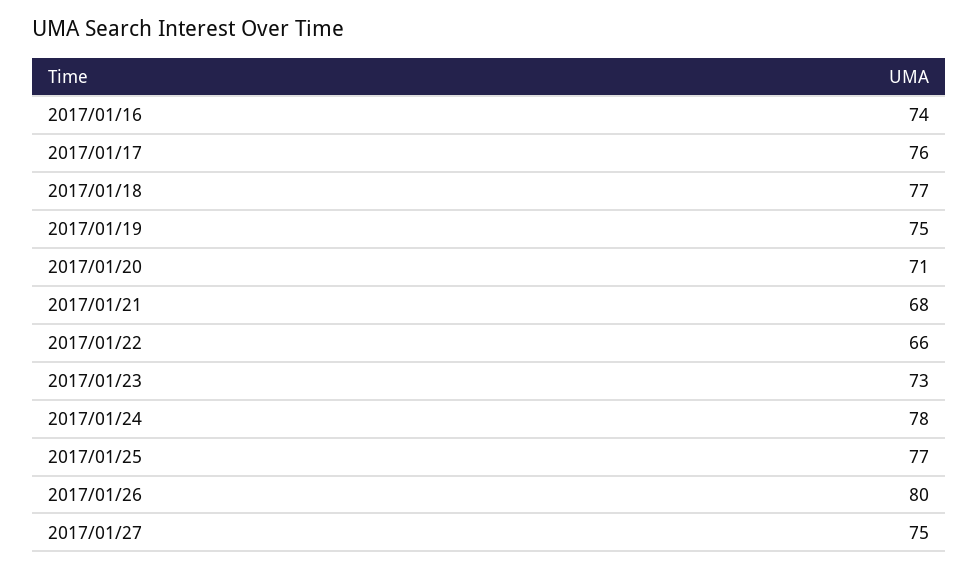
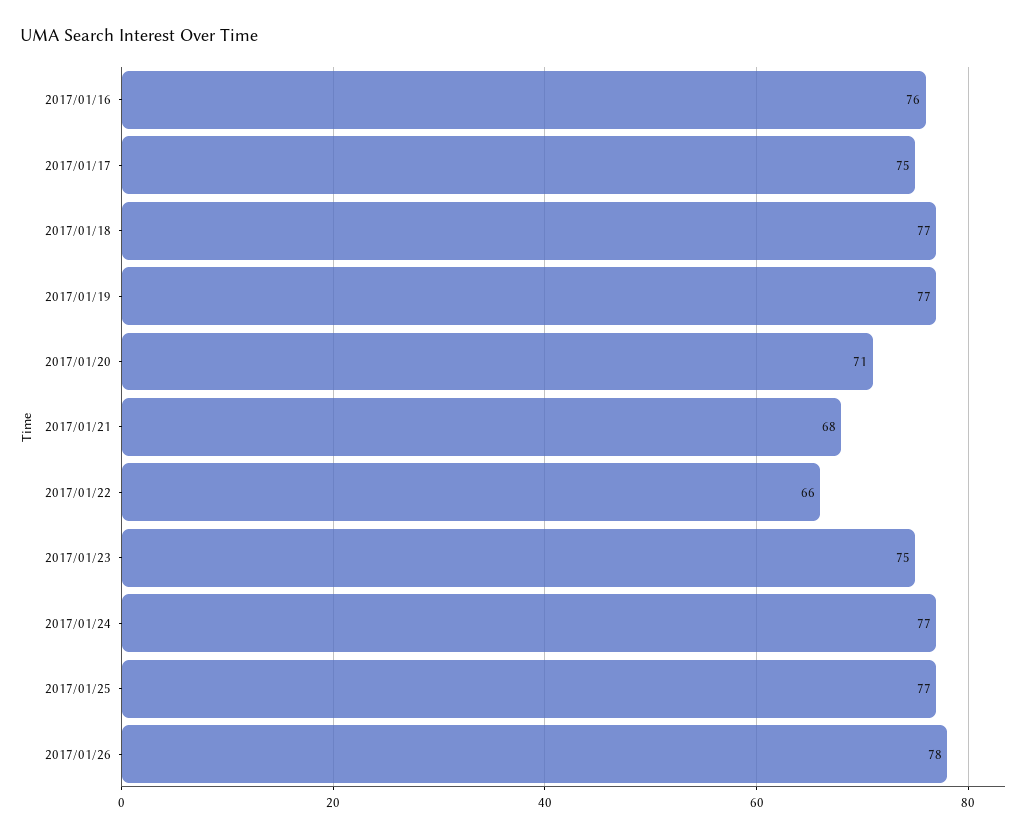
  {
-   "2017/01/16": 74,
+   "2017/01/16": 76,
-   "2017/01/17": 76,
+   "2017/01/17": 75,
    "2017/01/18": 77,
-   "2017/01/19": 75,
+   "2017/01/19": 77,
    "2017/01/20": 71,
    "2017/01/21": 68,
    "2017/01/22": 66,
-   "2017/01/23": 73,
+   "2017/01/23": 75,
-   "2017/01/24": 78,
+   "2017/01/24": 77,
    "2017/01/25": 77,
-   "2017/01/26": 80,
+   "2017/01/26": 78
-   "2017/01/27": 75
  }

